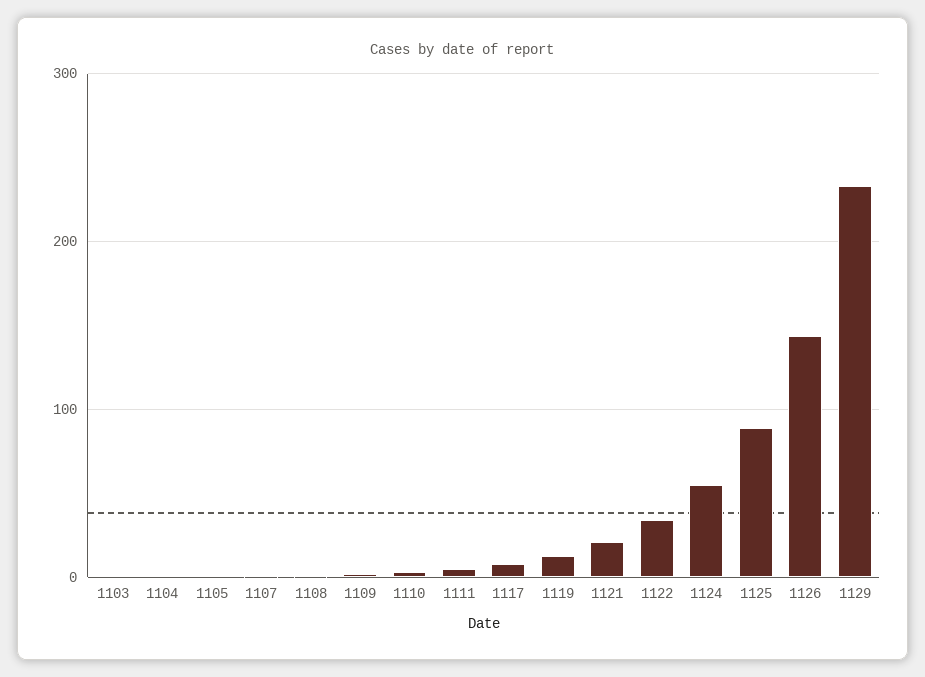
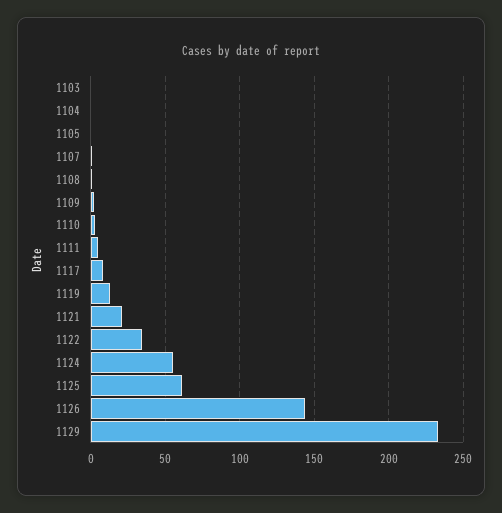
  {
    "1103": 0,
    "1104": 0,
    "1105": 0,
    "1107": 0,
    "1108": 0,
    "1109": 0,
    "1110": 5,
    "1111": 5,
    "1117": 10,
    "1119": 15,
    "1121": 20,
    "1122": 35,
    "1124": 55,
-   "1125": 90,
+   "1125": 60,
    "1126": 145,
    "1129": 235
  }

